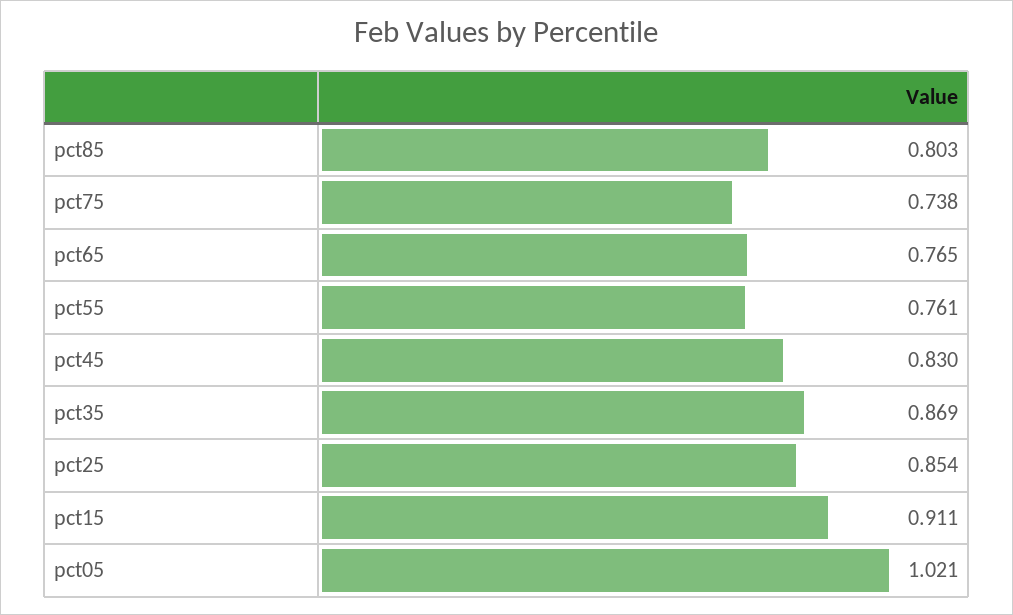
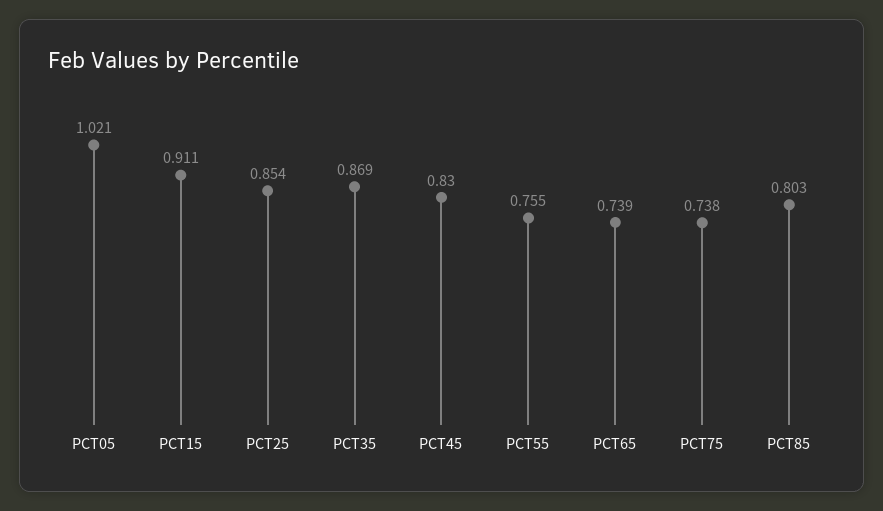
  {
    "pct85": 0.803,
    "pct75": 0.738,
-   "pct65": 0.765,
+   "pct65": 0.739,
-   "pct55": 0.761,
+   "pct55": 0.755,
    "pct45": 0.83,
    "pct35": 0.869,
    "pct25": 0.854,
    "pct15": 0.911,
    "pct05": 1.021
  }

